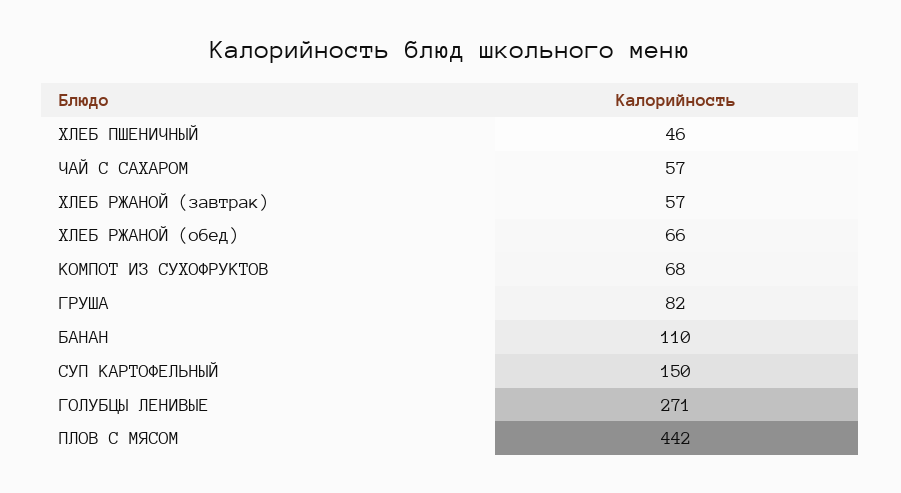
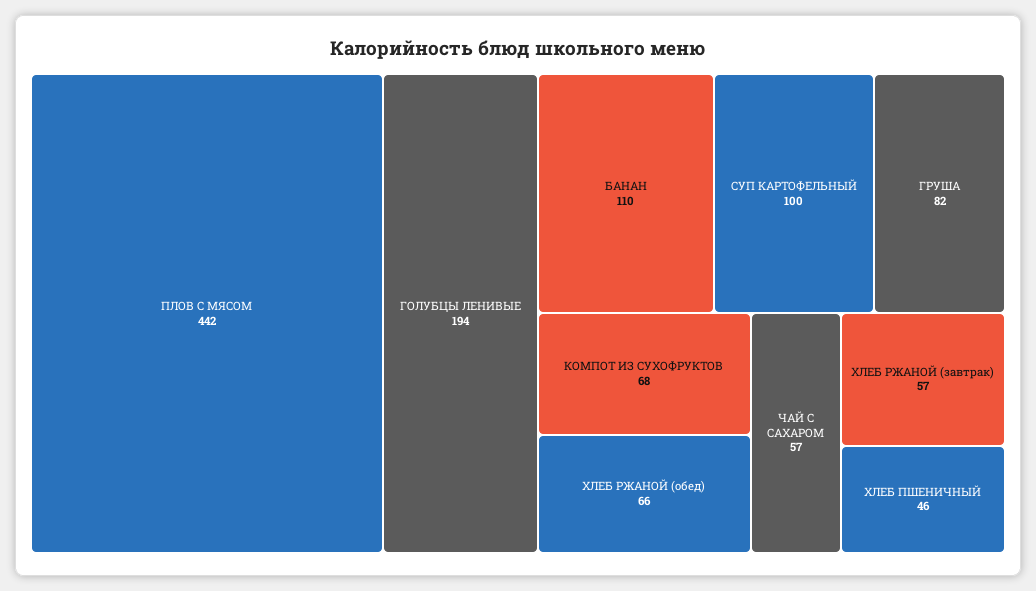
  {
    "ХЛЕБ ПШЕНИЧНЫЙ": 46,
    "ЧАЙ С САХАРОМ": 57,
    "ХЛЕБ РЖАНОЙ (завтрак)": 57,
    "ХЛЕБ РЖАНОЙ (обед)": 66,
    "КОМПОТ ИЗ СУХОФРУКТОВ": 68,
    "ГРУША": 82,
    "БАНАН": 110,
-   "СУП КАРТОФЕЛЬНЫЙ": 150,
+   "СУП КАРТОФЕЛЬНЫЙ": 100,
-   "ГОЛУБЦЫ ЛЕНИВЫЕ": 271,
+   "ГОЛУБЦЫ ЛЕНИВЫЕ": 194,
    "ПЛОВ С МЯСОМ": 442
  }

